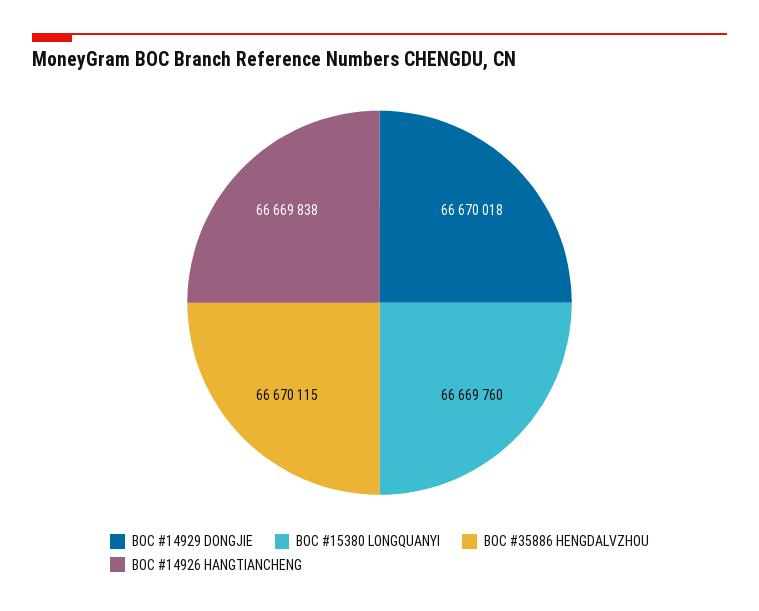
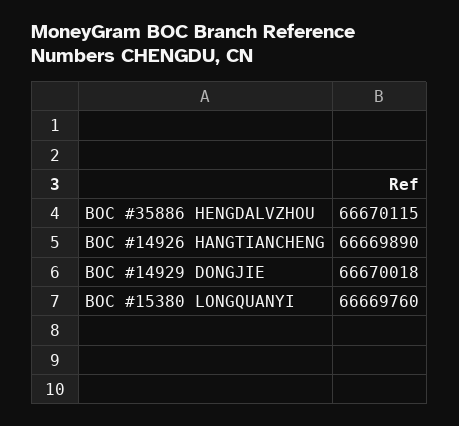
  {
    "BOC #14929 DONGJIE": 66670018,
    "BOC #15380 LONGQUANYI": 66669760,
    "BOC #35886 HENGDALVZHOU": 66670115,
-   "BOC #14926 HANGTIANCHENG": 66669838
+   "BOC #14926 HANGTIANCHENG": 66669890
  }

